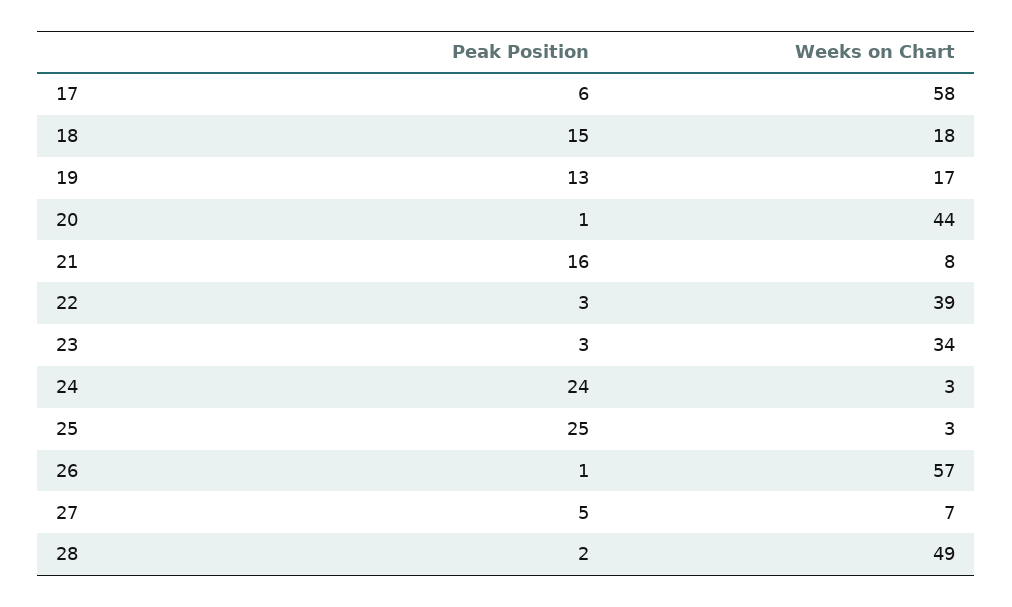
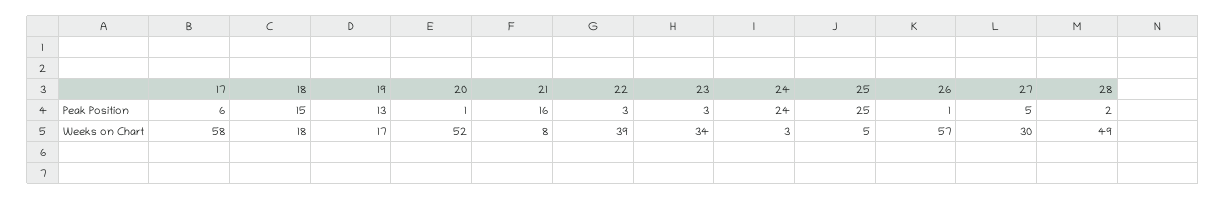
  {
    "Peak Position": {
      "17": 6,
      "18": 15,
      "19": 13,
      "20": 1,
      "21": 16,
      "22": 3,
      "23": 3,
      "24": 24,
      "25": 25,
      "26": 1,
      "27": 5,
      "28": 2
    },
    "Weeks on Chart": {
      "17": 58,
      "18": 18,
      "19": 17,
-     "20": 44,
+     "20": 52,
      "21": 8,
      "22": 39,
      "23": 34,
      "24": 3,
-     "25": 3,
+     "25": 5,
      "26": 57,
-     "27": 7,
+     "27": 30,
      "28": 49
    }
  }

